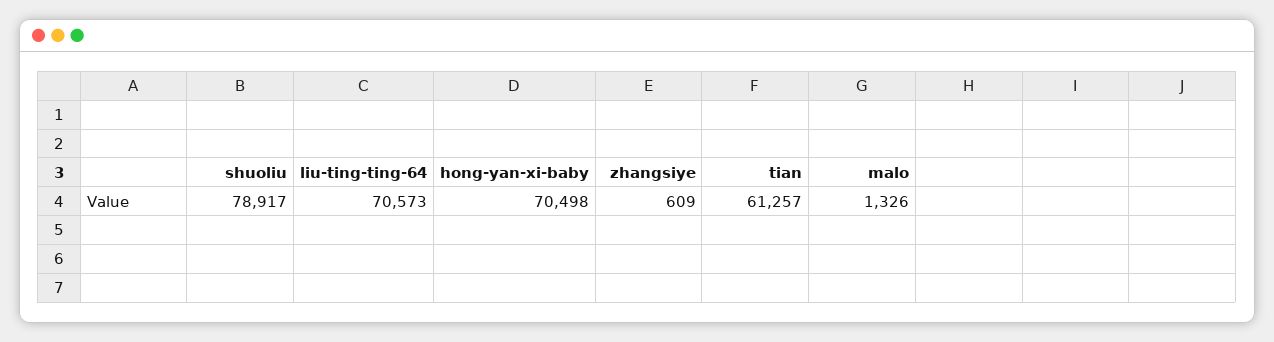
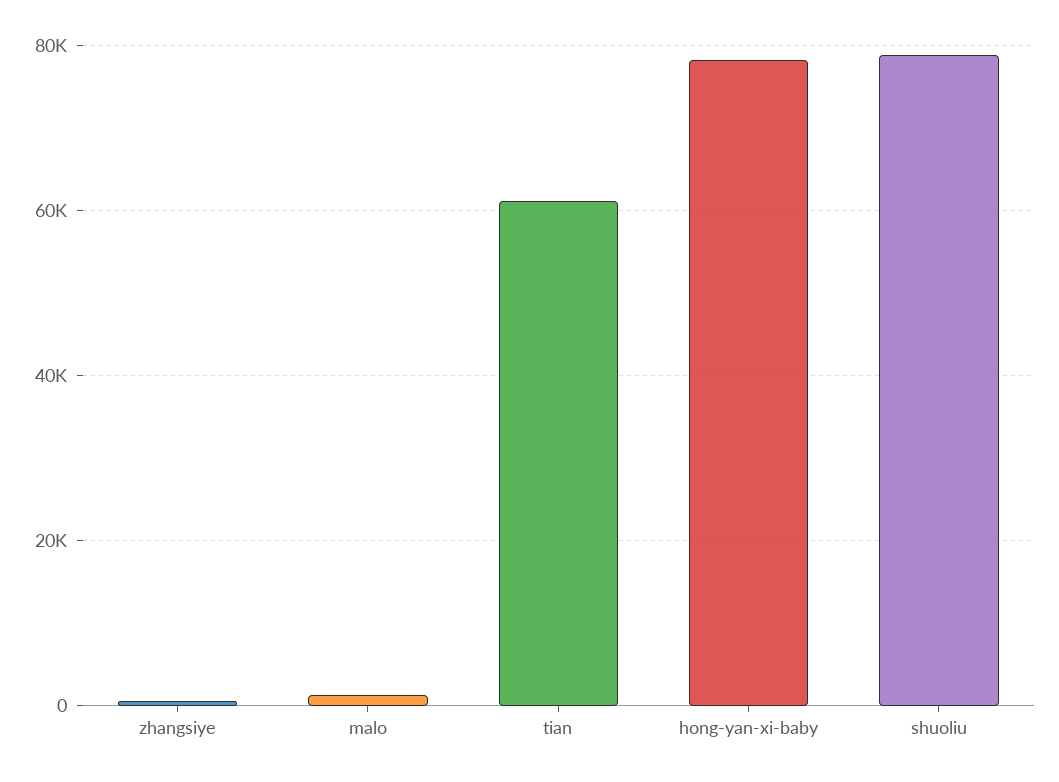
  {
    "shuoliu": 78917,
-   "liu-ting-ting-64": 70573,
-   "hong-yan-xi-baby": 70498,
+   "hong-yan-xi-baby": 78000,
    "zhangsiye": 609,
    "tian": 61257,
    "malo": 1326
  }

